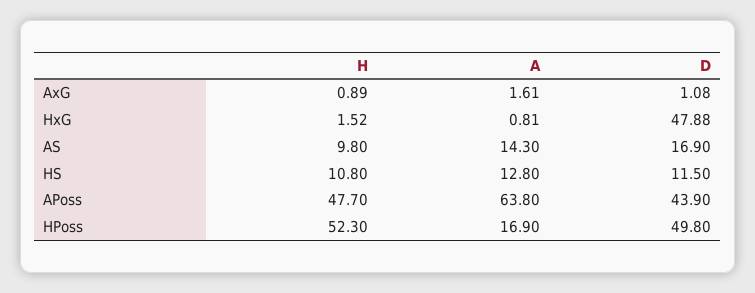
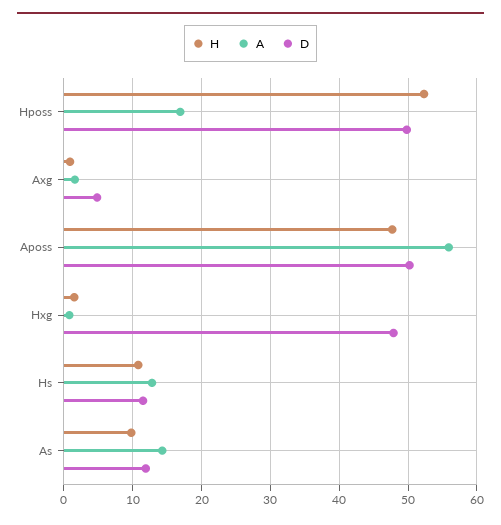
  {
    "H": {
      "AxG": 0.89,
      "HxG": 1.52,
      "AS": 9.8,
      "HS": 10.8,
      "APoss": 47.7,
      "HPoss": 52.3
    },
    "A": {
      "AxG": 1.61,
      "HxG": 0.81,
      "AS": 14.3,
      "HS": 12.8,
-     "APoss": 63.8,
+     "APoss": 56,
      "HPoss": 16.9
    },
    "D": {
-     "AxG": 1.08,
+     "AxG": 5,
      "HxG": 47.88,
-     "AS": 16.9,
+     "AS": 12,
      "HS": 11.5,
-     "APoss": 43.9,
+     "APoss": 50,
      "HPoss": 49.8
    }
  }

